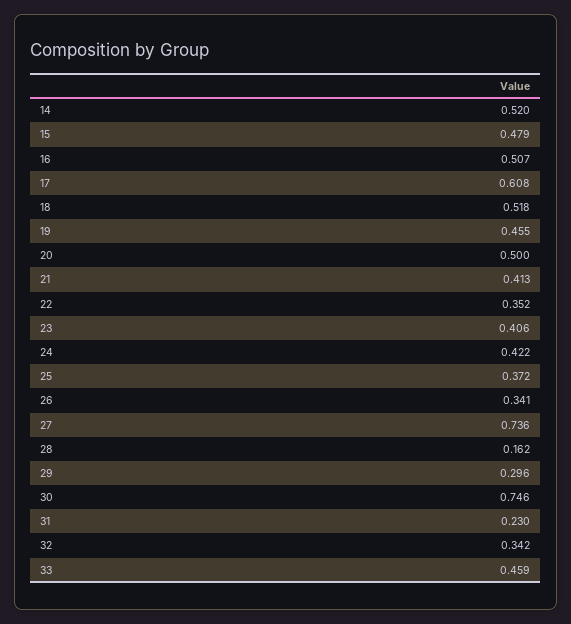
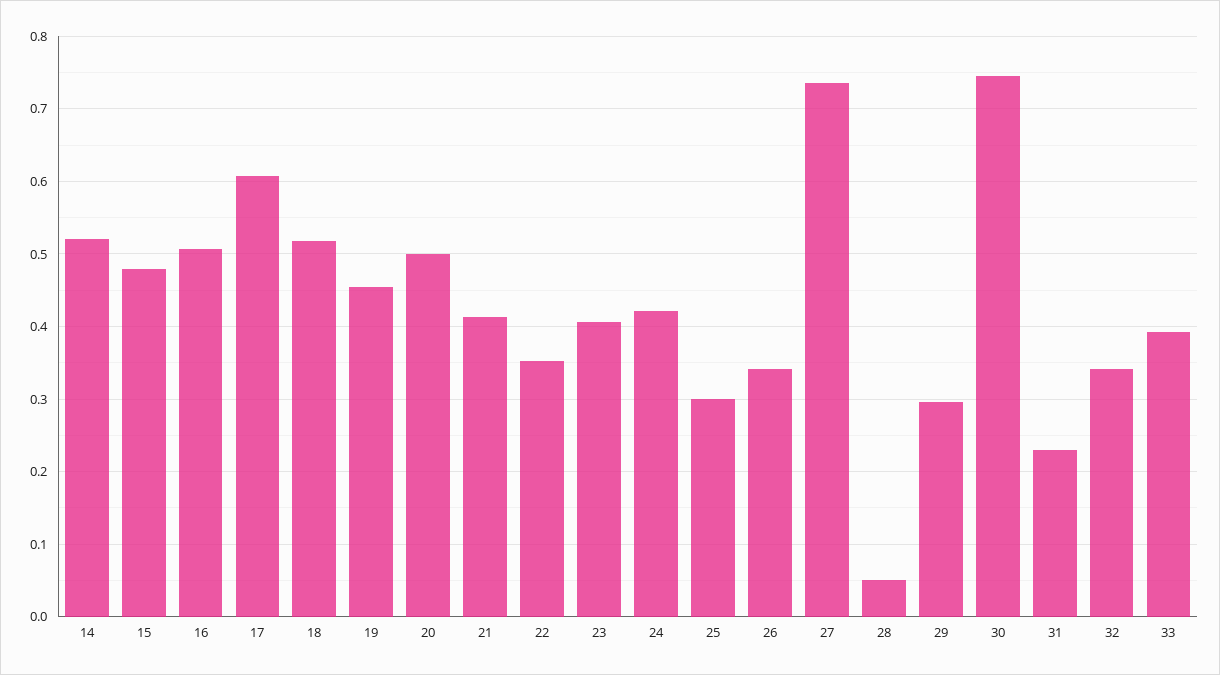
  {
    "14": 0.52,
    "15": 0.479,
    "16": 0.507,
    "17": 0.608,
    "18": 0.518,
    "19": 0.455,
    "20": 0.5,
    "21": 0.413,
    "22": 0.352,
    "23": 0.406,
    "24": 0.422,
-   "25": 0.372,
+   "25": 0.3,
    "26": 0.341,
    "27": 0.736,
-   "28": 0.162,
+   "28": 0.05,
    "29": 0.296,
    "30": 0.746,
    "31": 0.23,
    "32": 0.342,
-   "33": 0.459
+   "33": 0.39
  }

